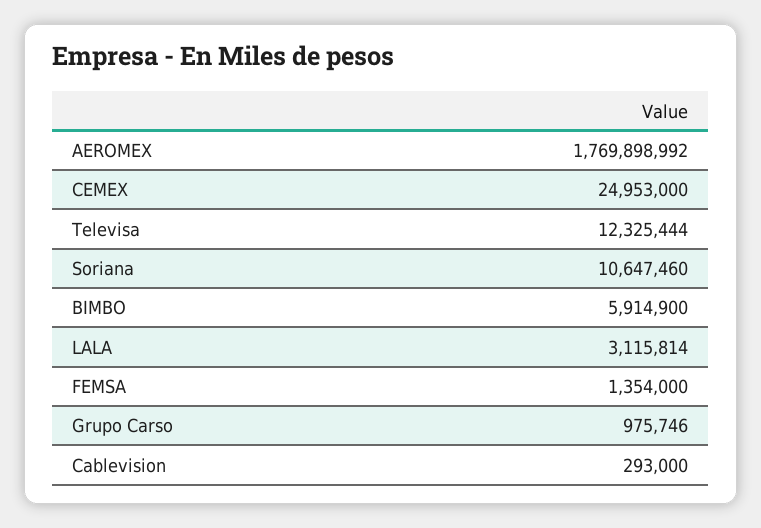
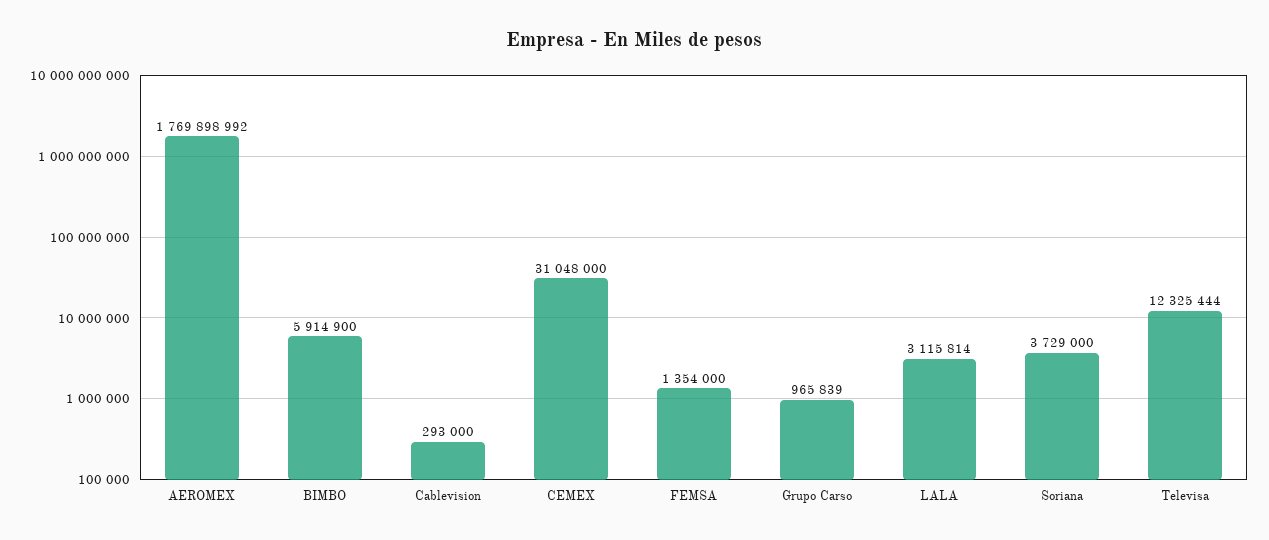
  {
    "AEROMEX": 1769898992,
-   "CEMEX": 24953000,
+   "CEMEX": 31048000,
    "Televisa": 12325444,
-   "Soriana": 10647460,
+   "Soriana": 3729000,
    "BIMBO": 5914900,
    "LALA": 3115814,
    "FEMSA": 1354000,
-   "Grupo Carso": 975746,
+   "Grupo Carso": 965839,
    "Cablevision": 293000
  }

